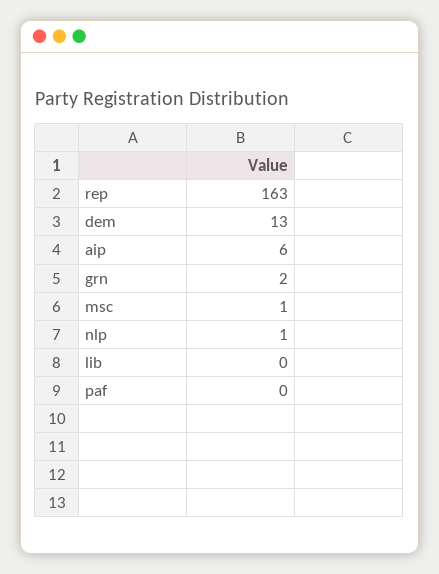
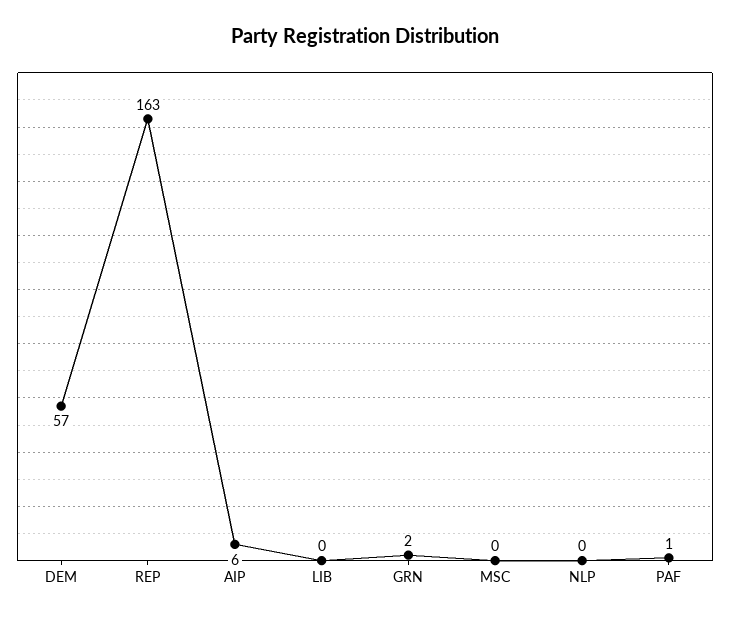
  {
    "rep": 163,
-   "dem": 13,
+   "dem": 57,
    "aip": 6,
    "grn": 2,
-   "msc": 1,
+   "msc": 0,
-   "nlp": 1,
+   "nlp": 0,
    "lib": 0,
-   "paf": 0
+   "paf": 1
  }

